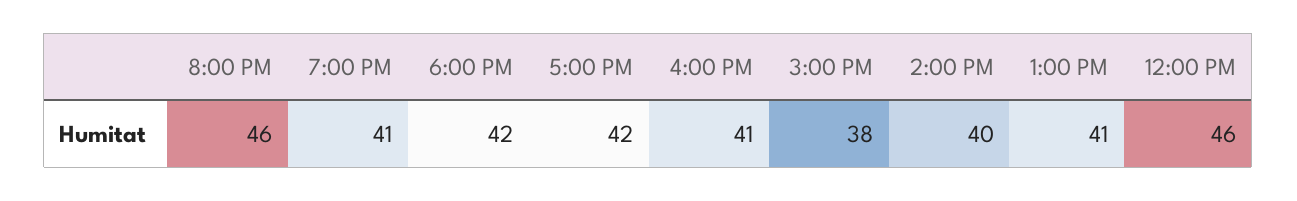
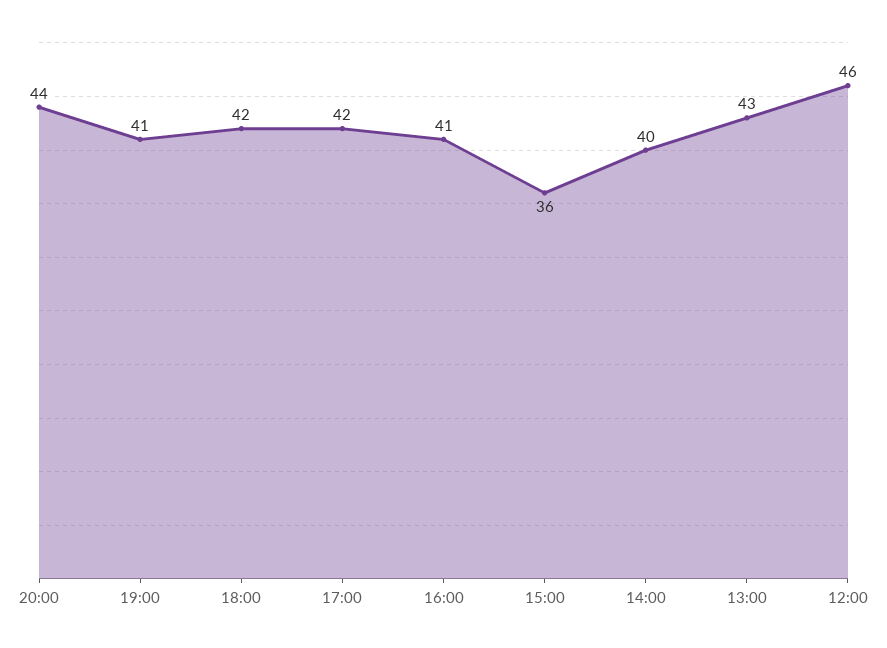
  {
-   "8:00 PM": 46,
+   "8:00 PM": 44,
    "7:00 PM": 41,
    "6:00 PM": 42,
    "5:00 PM": 42,
    "4:00 PM": 41,
-   "3:00 PM": 38,
+   "3:00 PM": 36,
    "2:00 PM": 40,
-   "1:00 PM": 41,
+   "1:00 PM": 43,
    "12:00 PM": 46
  }

